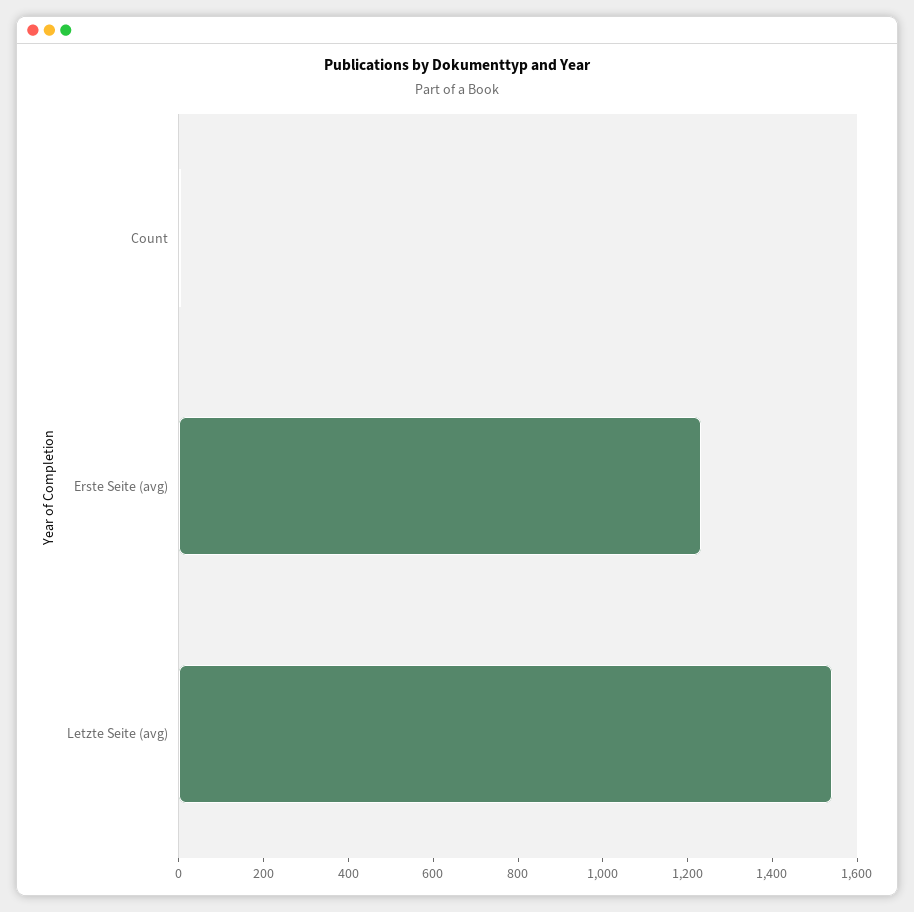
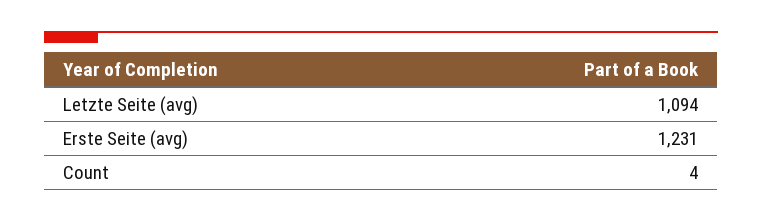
  {
    "Count": 4,
    "Erste Seite (avg)": 1231,
-   "Letzte Seite (avg)": 1550
+   "Letzte Seite (avg)": 1094
  }

